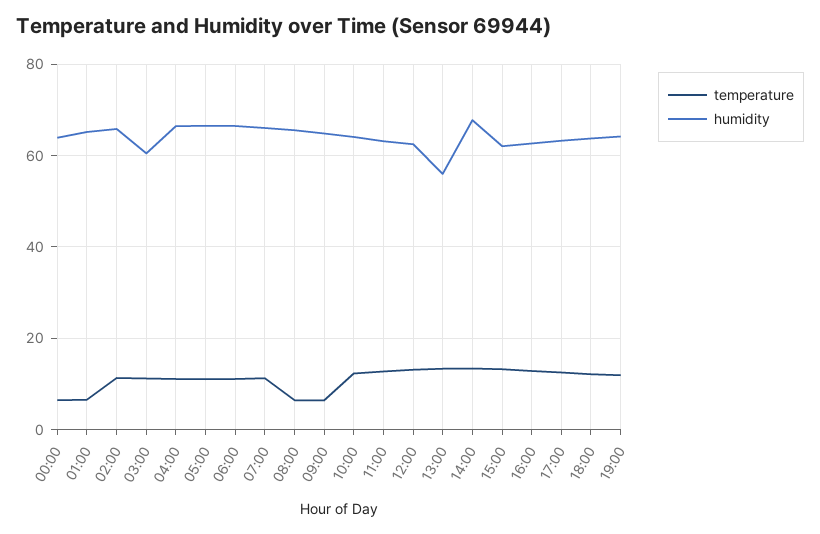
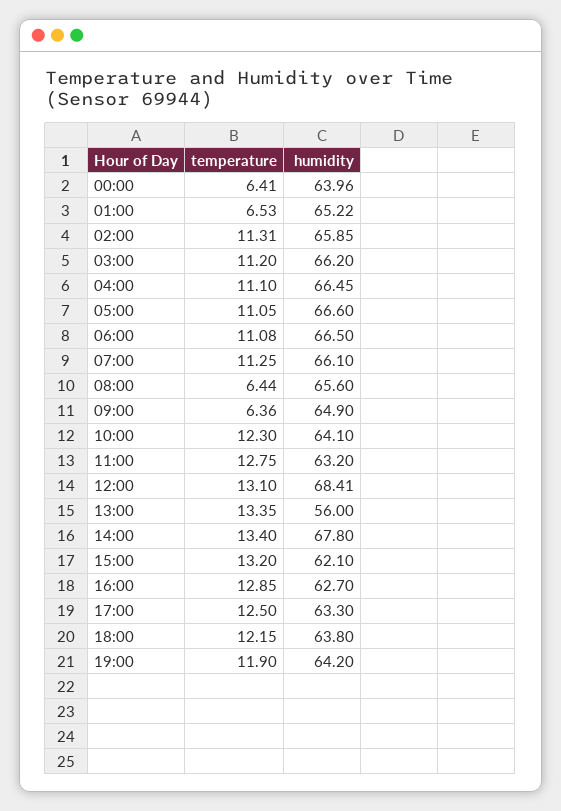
  {
    "temperature": {
      "00:00": 6.41,
      "01:00": 6.53,
      "02:00": 11.31,
      "03:00": 11.2,
      "04:00": 11.1,
      "05:00": 11.05,
      "06:00": 11.08,
      "07:00": 11.25,
      "08:00": 6.44,
      "09:00": 6.36,
      "10:00": 12.3,
      "11:00": 12.75,
      "12:00": 13.1,
      "13:00": 13.35,
      "14:00": 13.4,
      "15:00": 13.2,
      "16:00": 12.85,
      "17:00": 12.5,
      "18:00": 12.15,
      "19:00": 11.9
    },
    "humidity": {
      "00:00": 63.96,
      "01:00": 65.22,
      "02:00": 65.85,
-     "03:00": 60,
+     "03:00": 66.2,
      "04:00": 66.45,
      "05:00": 66.6,
      "06:00": 66.5,
      "07:00": 66.1,
      "08:00": 65.6,
      "09:00": 64.9,
      "10:00": 64.1,
      "11:00": 63.2,
-     "12:00": 62,
+     "12:00": 68.41,
      "13:00": 56,
      "14:00": 67.8,
      "15:00": 62.1,
      "16:00": 62.7,
      "17:00": 63.3,
      "18:00": 63.8,
      "19:00": 64.2
    }
  }

